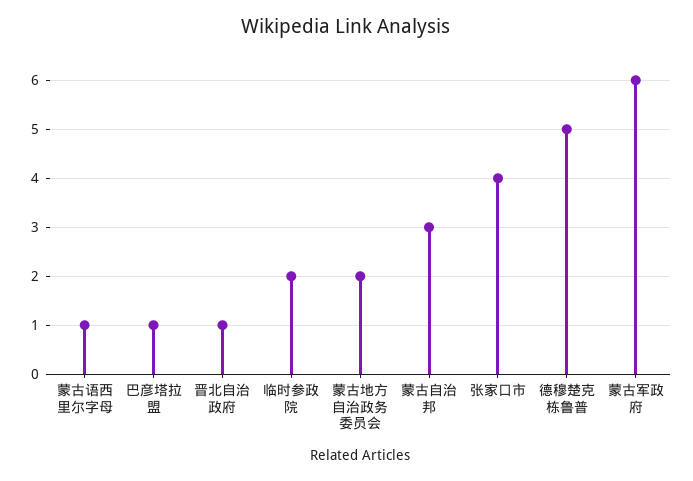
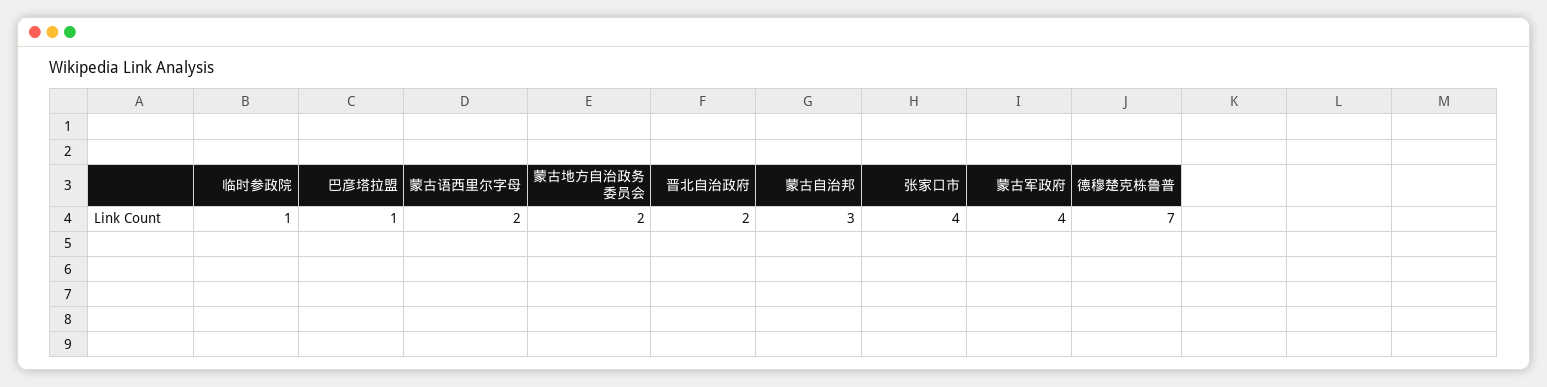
  {
-   "蒙古语西里尔字母": 1,
+   "蒙古语西里尔字母": 2,
    "巴彦塔拉盟": 1,
-   "晋北自治政府": 1,
+   "晋北自治政府": 2,
-   "临时参政院": 2,
+   "临时参政院": 1,
    "蒙古地方自治政务委员会": 2,
    "蒙古自治邦": 3,
    "张家口市": 4,
-   "德穆楚克栋鲁普": 5,
+   "德穆楚克栋鲁普": 7,
-   "蒙古军政府": 6
+   "蒙古军政府": 4
  }

